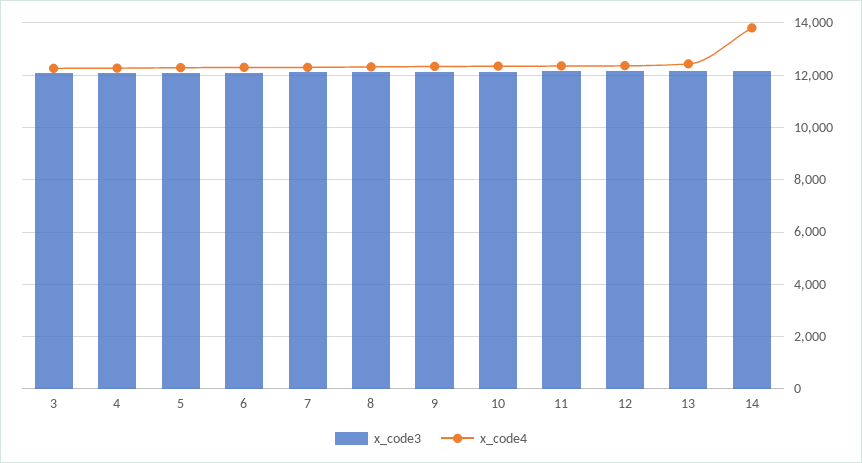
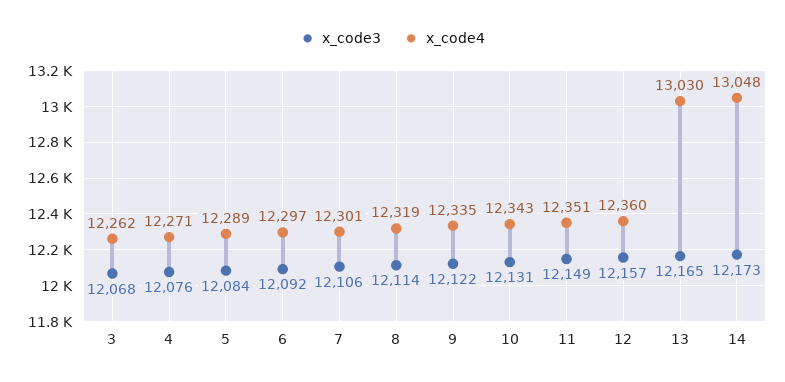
  {
    "x_code3": {
      "3": 12068,
      "4": 12076,
      "5": 12084,
      "6": 12092,
      "7": 12106,
      "8": 12114,
      "9": 12122,
      "10": 12131,
      "11": 12149,
      "12": 12157,
      "13": 12165,
      "14": 12173
    },
    "x_code4": {
      "3": 12262,
      "4": 12271,
      "5": 12289,
      "6": 12297,
      "7": 12301,
      "8": 12319,
      "9": 12335,
      "10": 12343,
      "11": 12351,
      "12": 12360,
-     "13": 12500,
+     "13": 13030,
-     "14": 13750
+     "14": 13048
    }
  }

